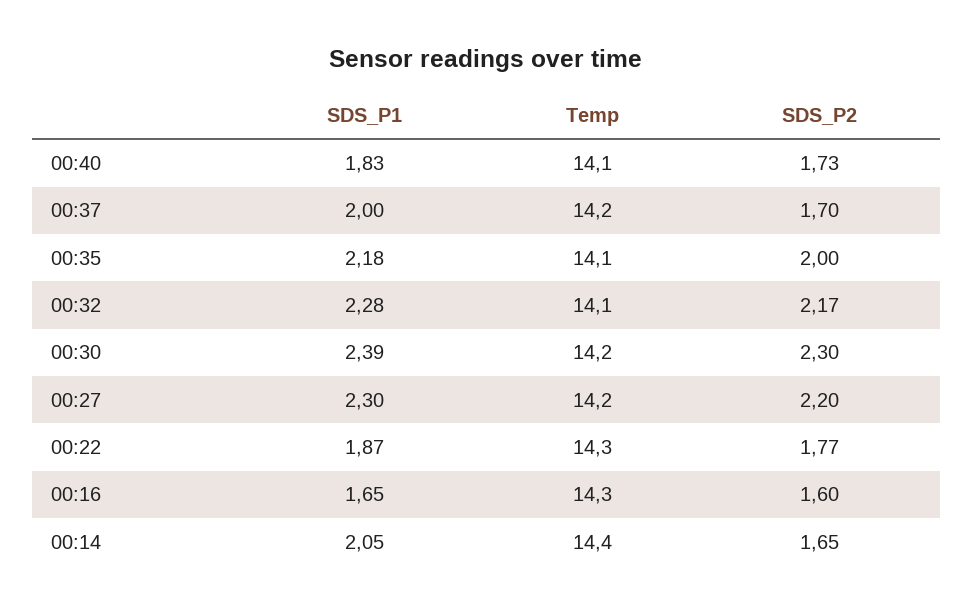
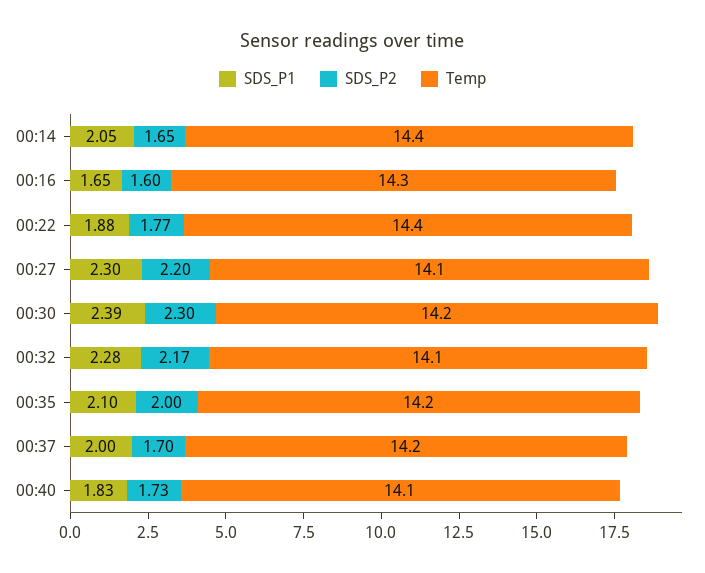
  {
    "SDS_P1": {
      "00:40": 1.83,
      "00:37": 2,
-     "00:35": 2.18,
+     "00:35": 2.1,
      "00:32": 2.28,
      "00:30": 2.39,
      "00:27": 2.3,
-     "00:22": 1.87,
+     "00:22": 1.88,
      "00:16": 1.65,
      "00:14": 2.05
    },
    "Temp": {
      "00:40": 14.1,
      "00:37": 14.2,
-     "00:35": 14.1,
+     "00:35": 14.2,
      "00:32": 14.1,
      "00:30": 14.2,
-     "00:27": 14.2,
+     "00:27": 14.1,
-     "00:22": 14.3,
+     "00:22": 14.4,
      "00:16": 14.3,
      "00:14": 14.4
    },
    "SDS_P2": {
      "00:40": 1.73,
      "00:37": 1.7,
      "00:35": 2,
      "00:32": 2.17,
      "00:30": 2.3,
      "00:27": 2.2,
      "00:22": 1.77,
      "00:16": 1.6,
      "00:14": 1.65
    }
  }

